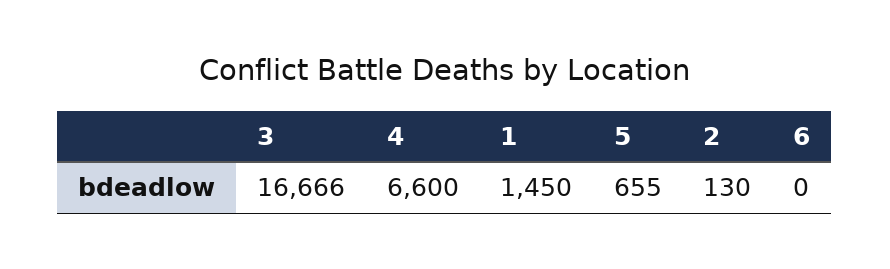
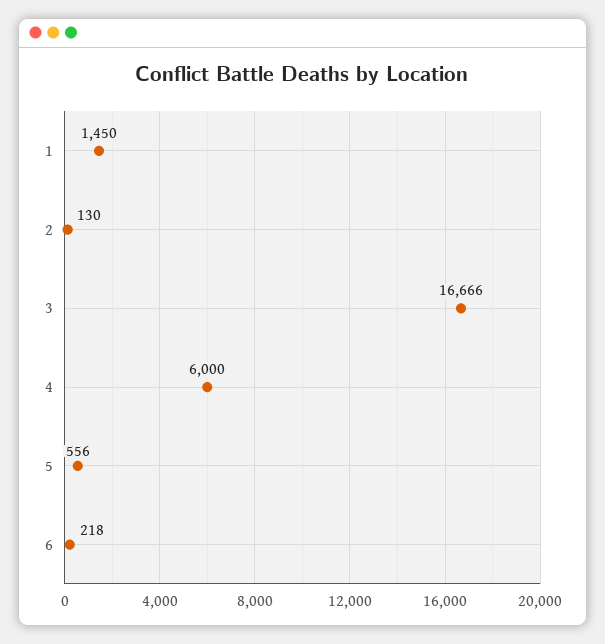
  {
    "3": 16666,
-   "4": 6600,
+   "4": 6000,
    "1": 1450,
-   "5": 655,
+   "5": 556,
    "2": 130,
-   "6": 0
+   "6": 218
  }

